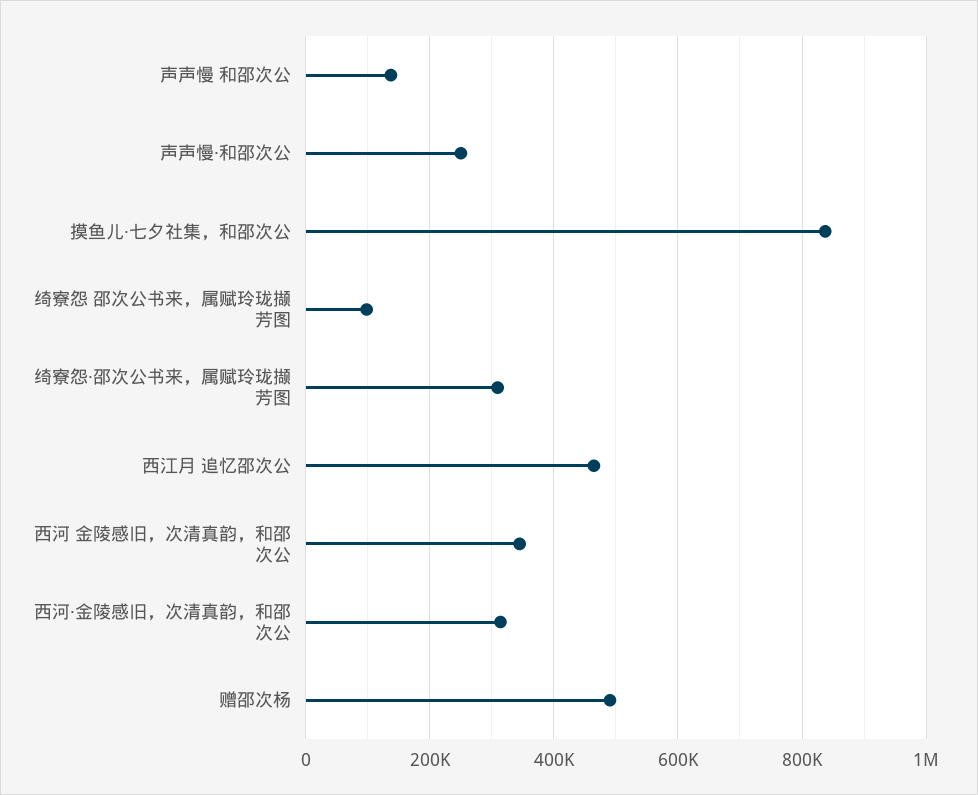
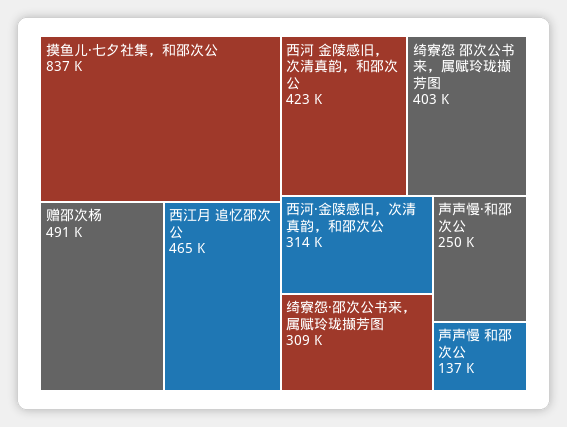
  {
    "声声慢 和邵次公": 137000,
    "声声慢·和邵次公": 250000,
    "摸鱼儿·七夕社集，和邵次公": 837000,
-   "绮寮怨 邵次公书来，属赋玲珑撷芳图": 100000,
+   "绮寮怨 邵次公书来，属赋玲珑撷芳图": 403000,
    "绮寮怨·邵次公书来，属赋玲珑撷芳图": 309000,
    "西江月 追忆邵次公": 465000,
-   "西河 金陵感旧，次清真韵，和邵次公": 340000,
+   "西河 金陵感旧，次清真韵，和邵次公": 423000,
    "西河·金陵感旧，次清真韵，和邵次公": 314000,
    "赠邵次杨": 491000
  }

